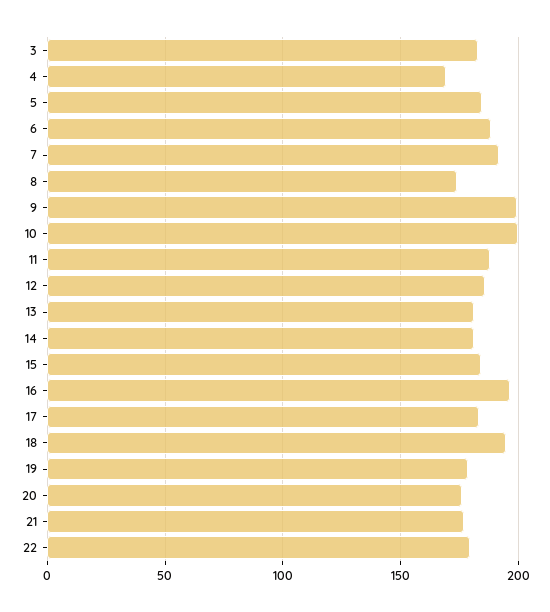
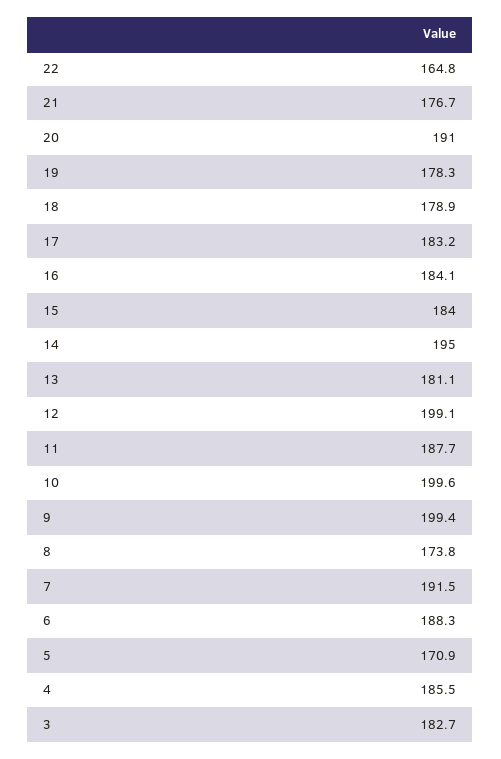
  {
    "3": 182.7,
-   "4": 170,
+   "4": 185.5,
-   "5": 185,
+   "5": 170.9,
    "6": 188.3,
    "7": 191.5,
    "8": 173.8,
    "9": 199.4,
    "10": 199.6,
    "11": 187.7,
-   "12": 185,
+   "12": 199.1,
    "13": 181.1,
-   "14": 180,
+   "14": 195,
    "15": 184,
-   "16": 195,
+   "16": 184.1,
    "17": 183.2,
-   "18": 195,
+   "18": 178.9,
    "19": 178.3,
-   "20": 175,
+   "20": 191,
    "21": 176.7,
-   "22": 180
+   "22": 164.8
  }

